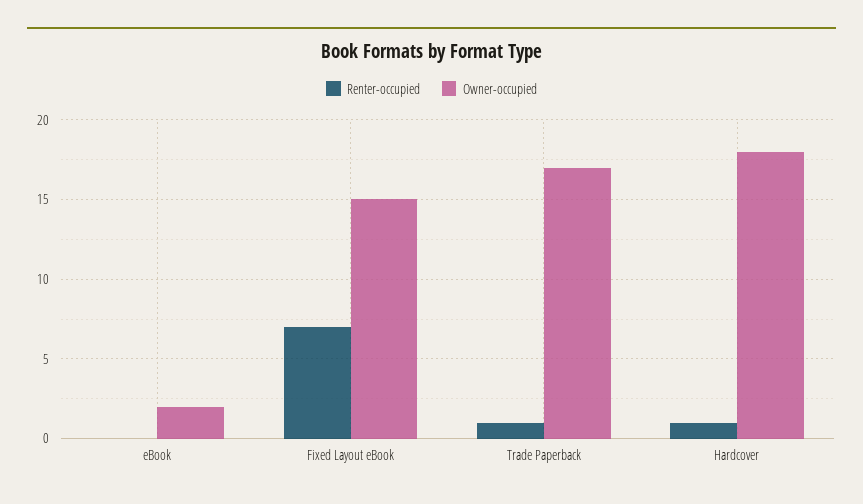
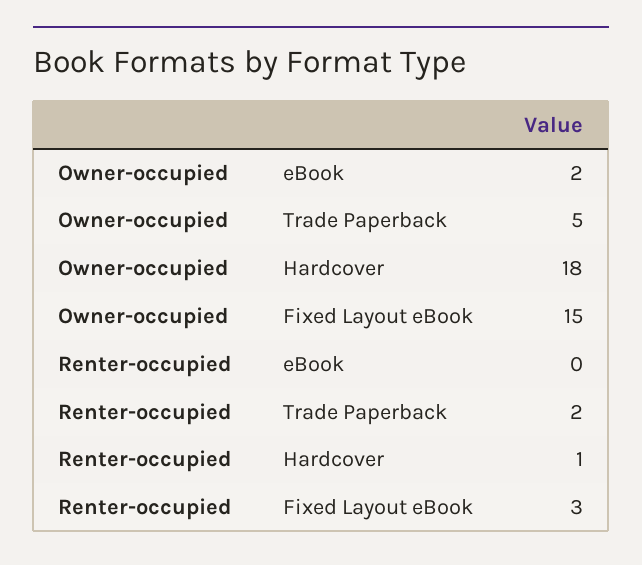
  {
    "Renter-occupied": {
      "eBook": 0,
-     "Fixed Layout eBook": 7,
+     "Fixed Layout eBook": 3,
-     "Trade Paperback": 1,
+     "Trade Paperback": 2,
      "Hardcover": 1
    },
    "Owner-occupied": {
      "eBook": 2,
      "Fixed Layout eBook": 15,
-     "Trade Paperback": 17,
+     "Trade Paperback": 5,
      "Hardcover": 18
    }
  }

